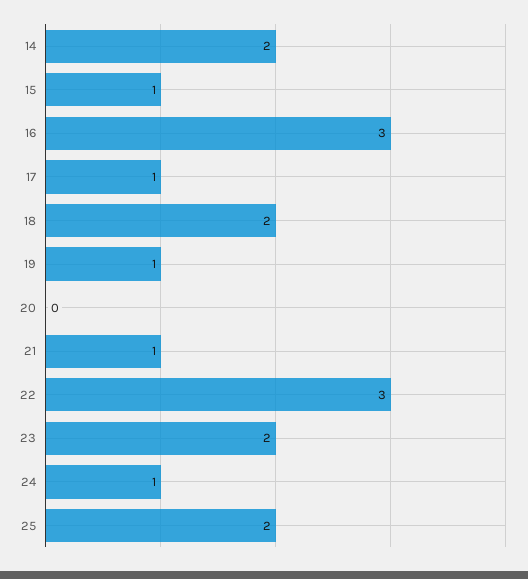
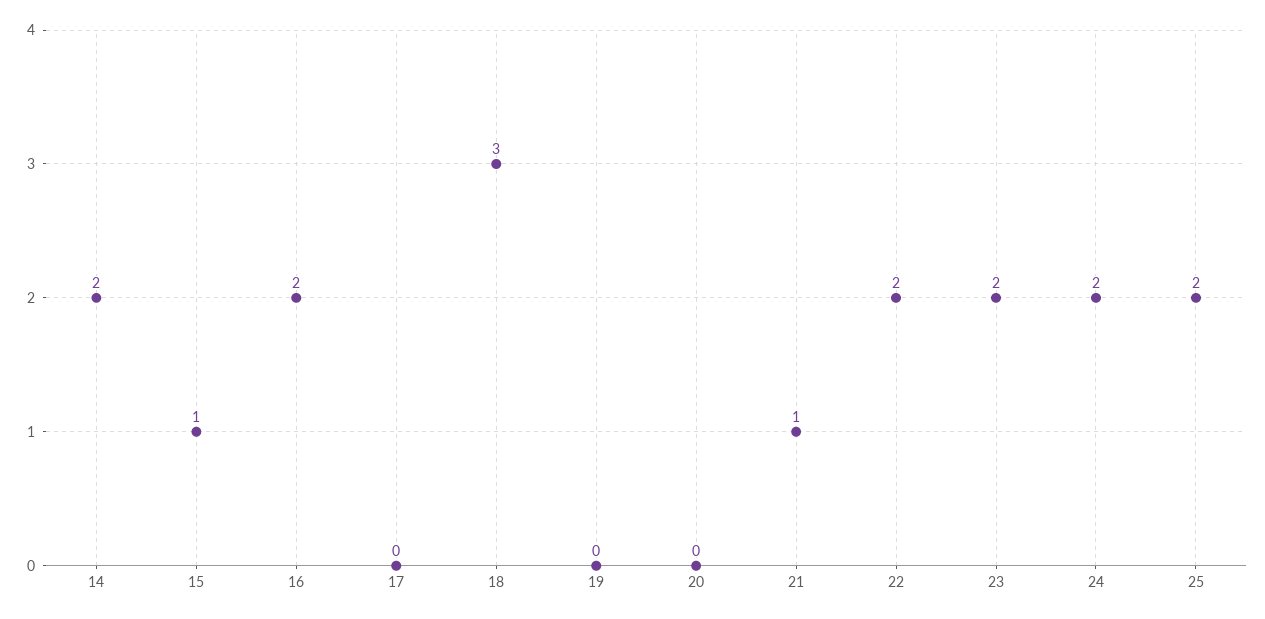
  {
    "14": 2,
    "15": 1,
-   "16": 3,
+   "16": 2,
-   "17": 1,
+   "17": 0,
-   "18": 2,
+   "18": 3,
-   "19": 1,
+   "19": 0,
    "20": 0,
    "21": 1,
-   "22": 3,
+   "22": 2,
    "23": 2,
-   "24": 1,
+   "24": 2,
    "25": 2
  }

